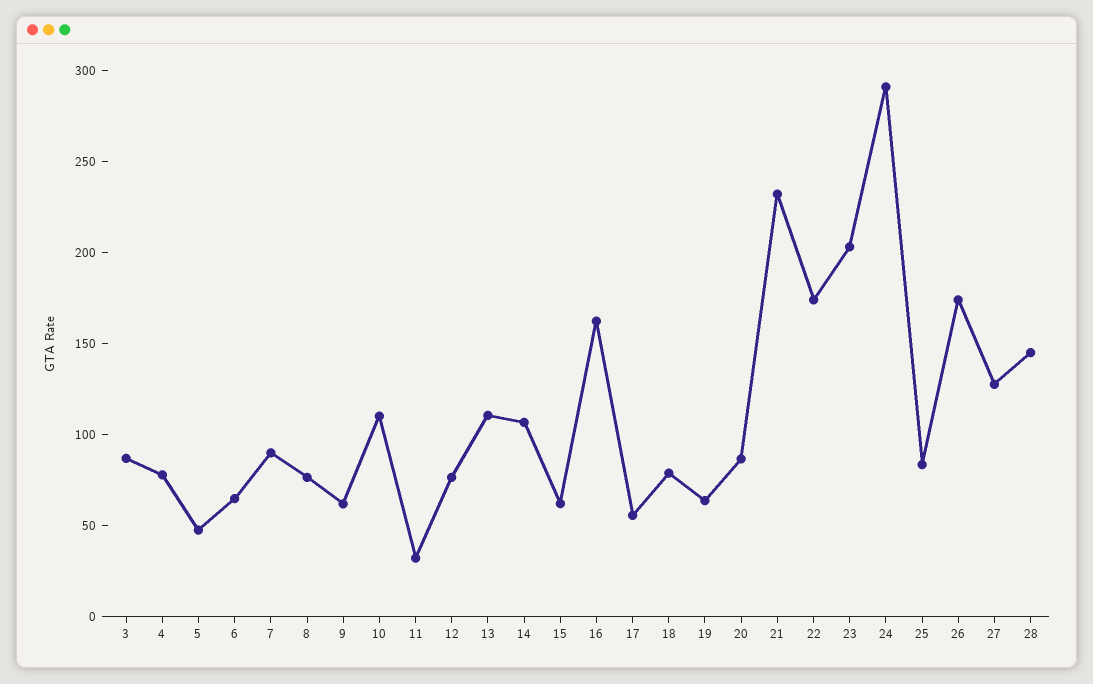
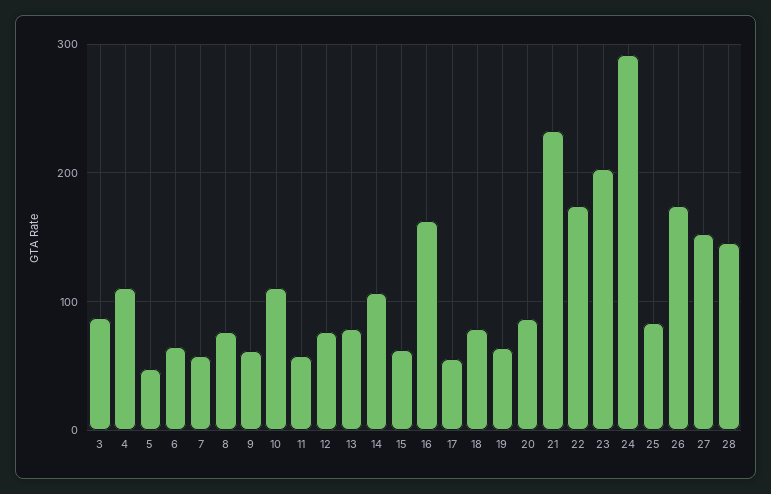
  {
    "3": 90,
-   "4": 80,
+   "4": 110,
    "5": 50,
    "6": 70,
-   "7": 90,
+   "7": 60,
    "8": 80,
    "9": 60,
    "10": 110,
-   "11": 30,
+   "11": 60,
    "12": 80,
-   "13": 110,
+   "13": 80,
    "14": 110,
    "15": 60,
    "16": 160,
    "17": 60,
    "18": 80,
    "19": 60,
    "20": 90,
    "21": 230,
    "22": 170,
    "23": 200,
    "24": 290,
    "25": 80,
    "26": 170,
-   "27": 130,
+   "27": 150,
    "28": 150
  }

